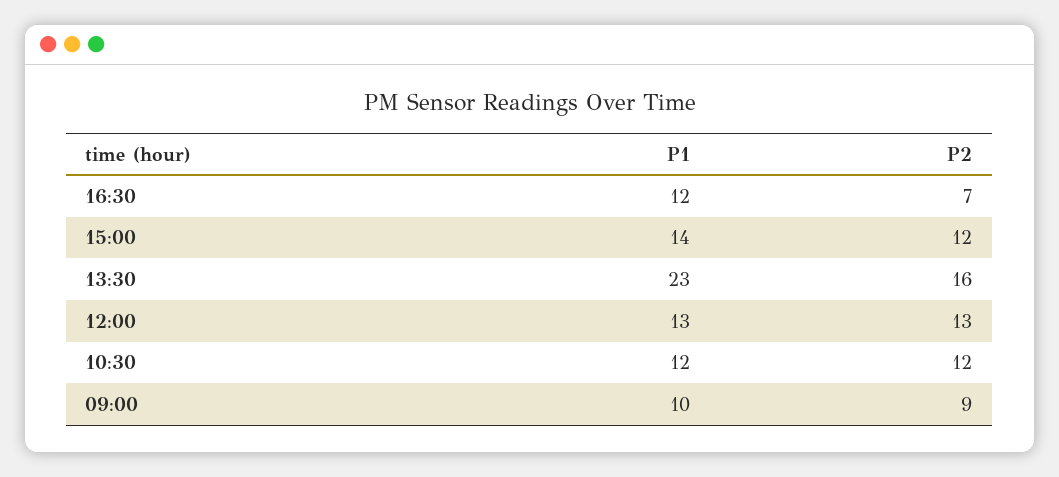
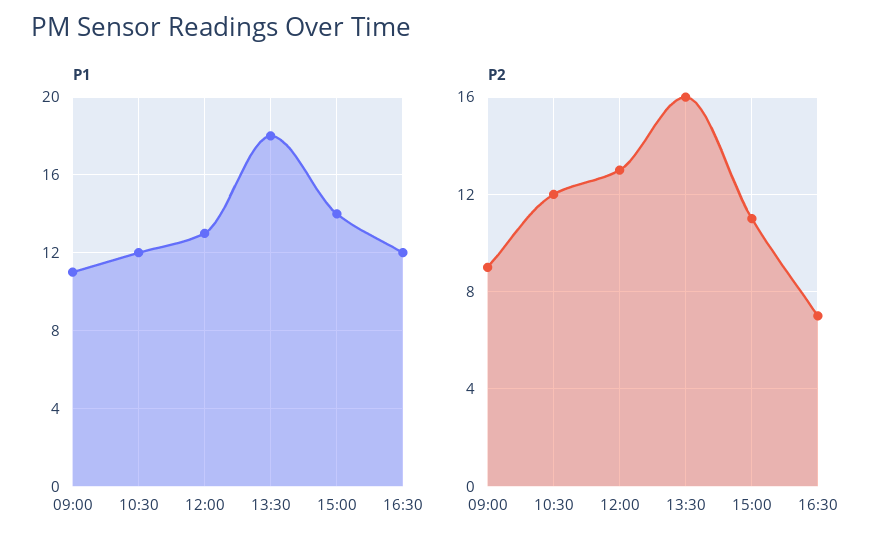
  {
    "P1": {
      "16:30": 12,
      "15:00": 14,
-     "13:30": 23,
+     "13:30": 18,
      "12:00": 13,
      "10:30": 12,
-     "09:00": 10
+     "09:00": 11
    },
    "P2": {
      "16:30": 7,
-     "15:00": 12,
+     "15:00": 11,
      "13:30": 16,
      "12:00": 13,
      "10:30": 12,
      "09:00": 9
    }
  }

